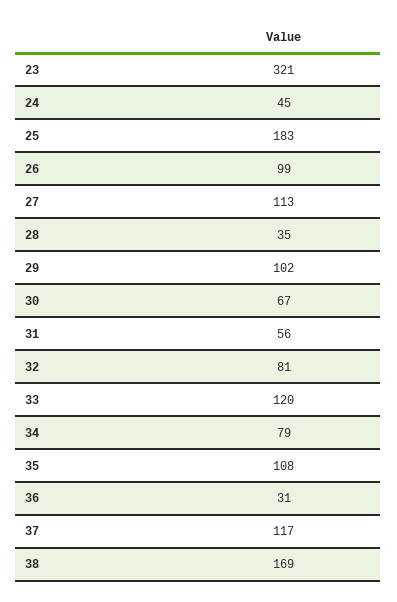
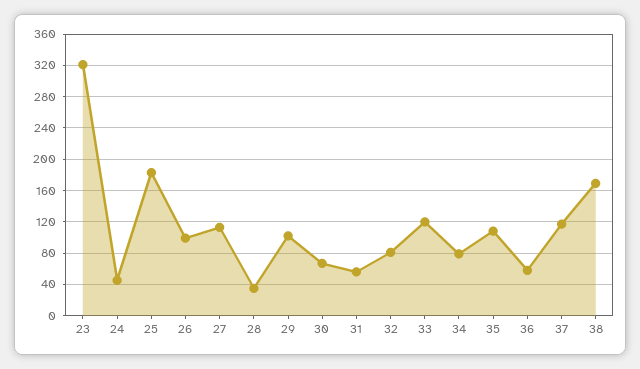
  {
    "23": 321,
    "24": 45,
    "25": 183,
    "26": 99,
    "27": 113,
    "28": 35,
    "29": 102,
    "30": 67,
    "31": 56,
    "32": 81,
    "33": 120,
    "34": 79,
    "35": 108,
-   "36": 31,
+   "36": 60,
    "37": 117,
    "38": 169
  }

